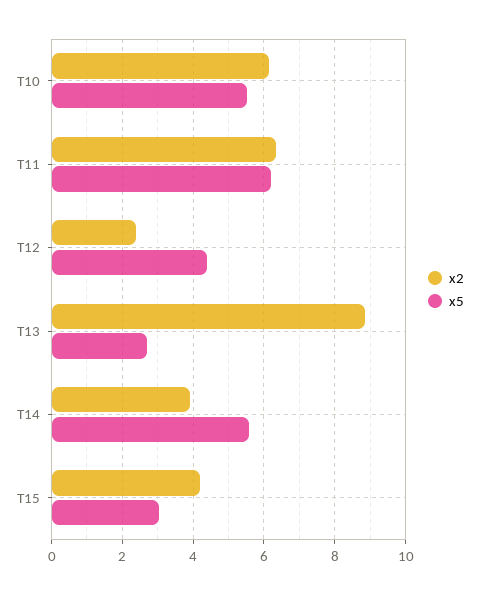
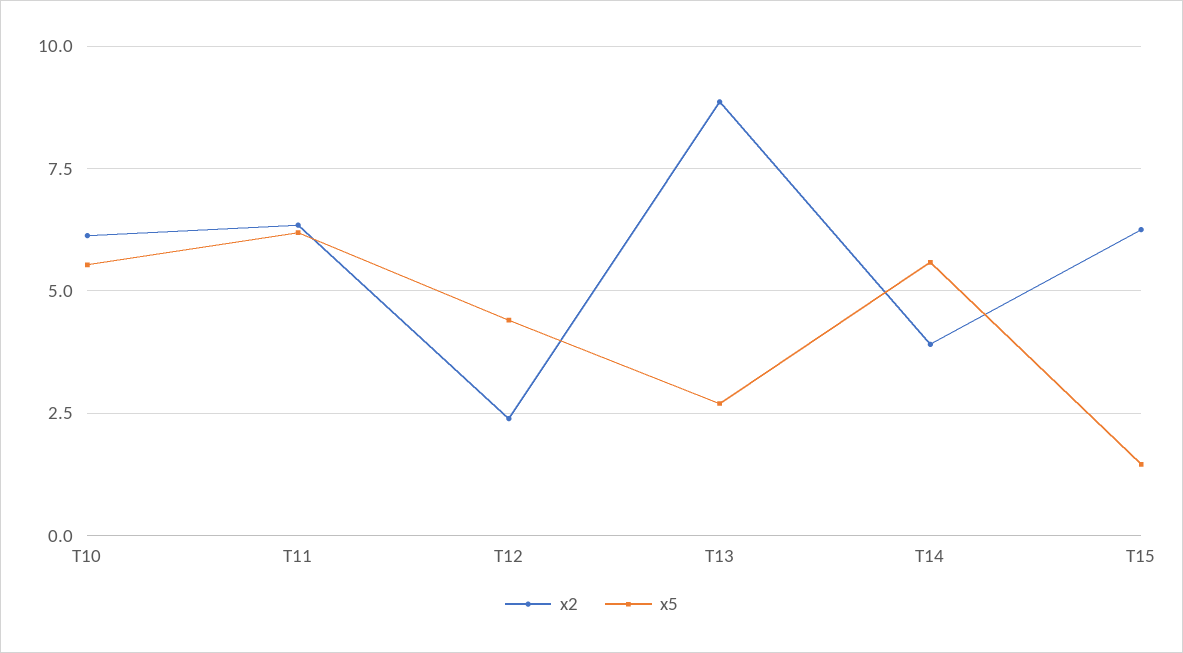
  {
    "x2": {
      "T10": 6.2,
      "T11": 6.4,
      "T12": 2.4,
      "T13": 8.8,
      "T14": 4,
-     "T15": 4.2
+     "T15": 6.25
    },
    "x5": {
      "T10": 5.6,
      "T11": 6.2,
      "T12": 4.4,
      "T13": 2.6,
      "T14": 5.6,
-     "T15": 3
+     "T15": 1.5
    }
  }

